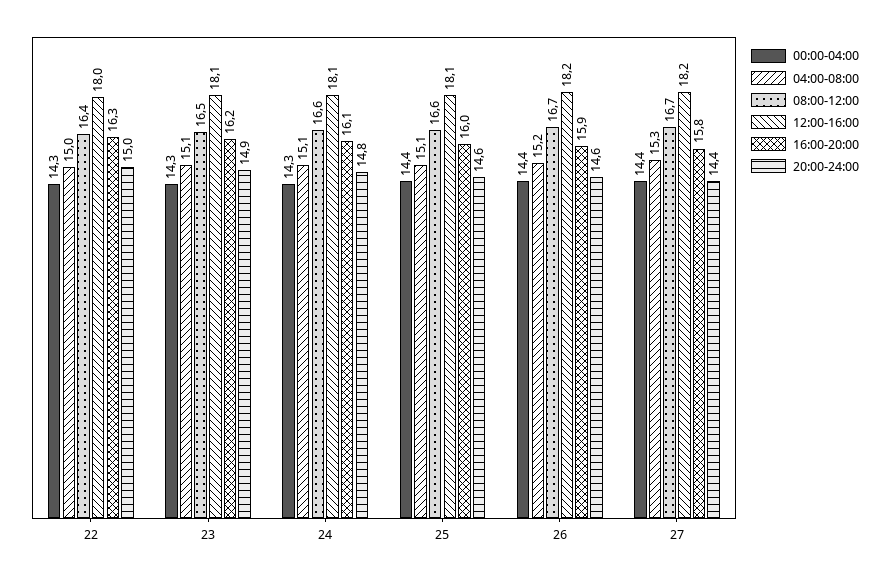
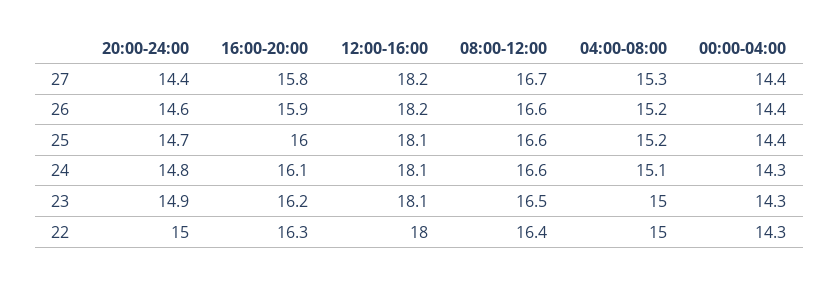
  {
    "00:00-04:00": {
      "22": 14.3,
      "23": 14.3,
      "24": 14.3,
      "25": 14.4,
      "26": 14.4,
      "27": 14.4
    },
    "04:00-08:00": {
      "22": 15,
-     "23": 15.1,
+     "23": 15,
      "24": 15.1,
-     "25": 15.1,
+     "25": 15.2,
      "26": 15.2,
      "27": 15.3
    },
    "08:00-12:00": {
      "22": 16.4,
      "23": 16.5,
      "24": 16.6,
      "25": 16.6,
-     "26": 16.7,
+     "26": 16.6,
      "27": 16.7
    },
    "12:00-16:00": {
      "22": 18,
      "23": 18.1,
      "24": 18.1,
      "25": 18.1,
      "26": 18.2,
      "27": 18.2
    },
    "16:00-20:00": {
      "22": 16.3,
      "23": 16.2,
      "24": 16.1,
      "25": 16,
      "26": 15.9,
      "27": 15.8
    },
    "20:00-24:00": {
      "22": 15,
      "23": 14.9,
      "24": 14.8,
-     "25": 14.6,
+     "25": 14.7,
      "26": 14.6,
      "27": 14.4
    }
  }

